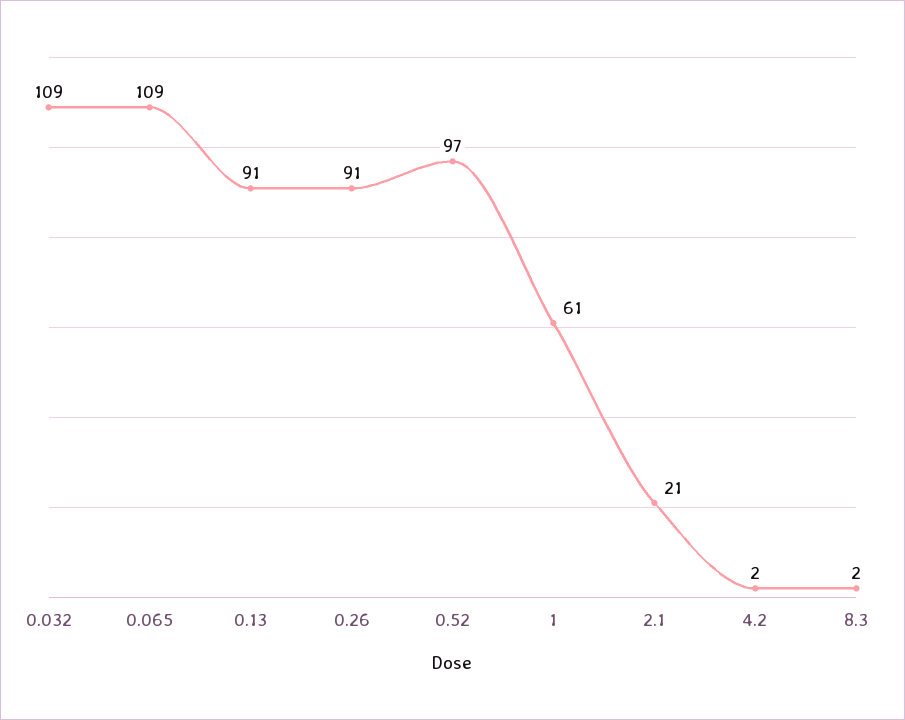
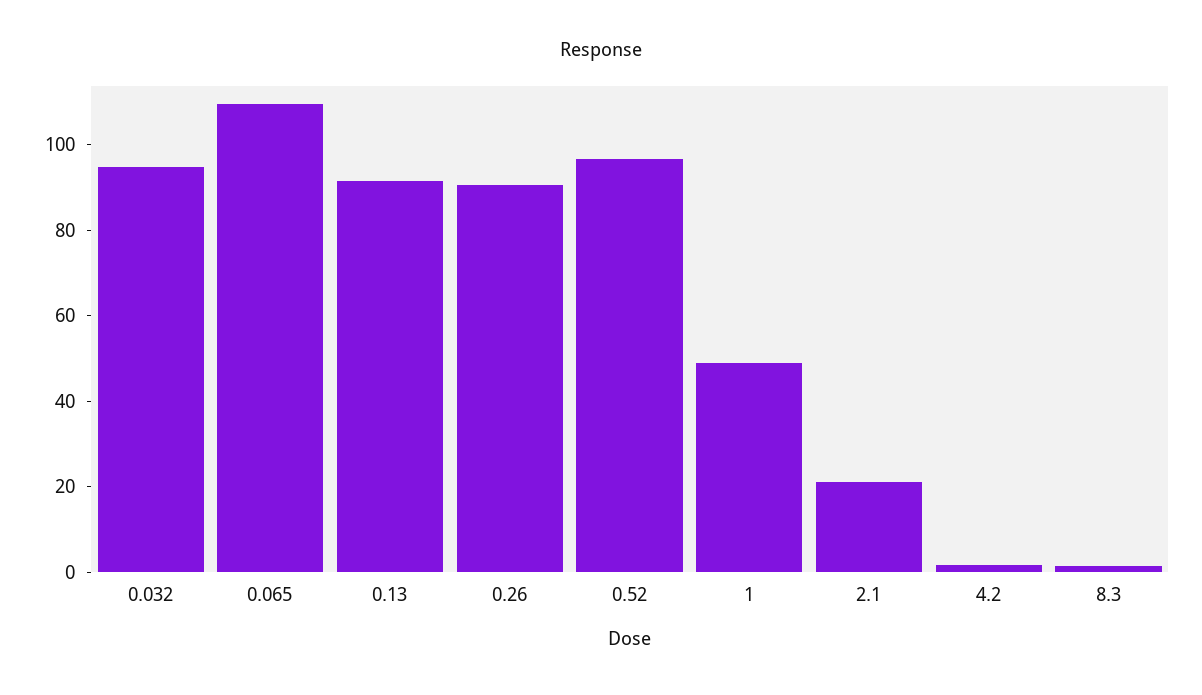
  {
-   "0.032": 109,
+   "0.032": 95,
    "0.065": 109,
    "0.13": 91,
    "0.26": 91,
    "0.52": 97,
-   "1": 61,
+   "1": 50,
    "2.1": 21,
    "4.2": 2,
    "8.3": 2
  }

